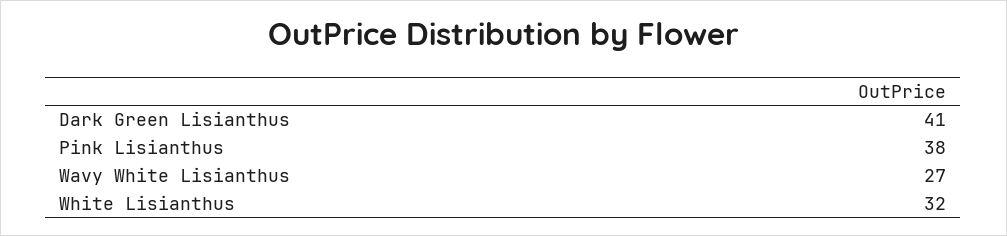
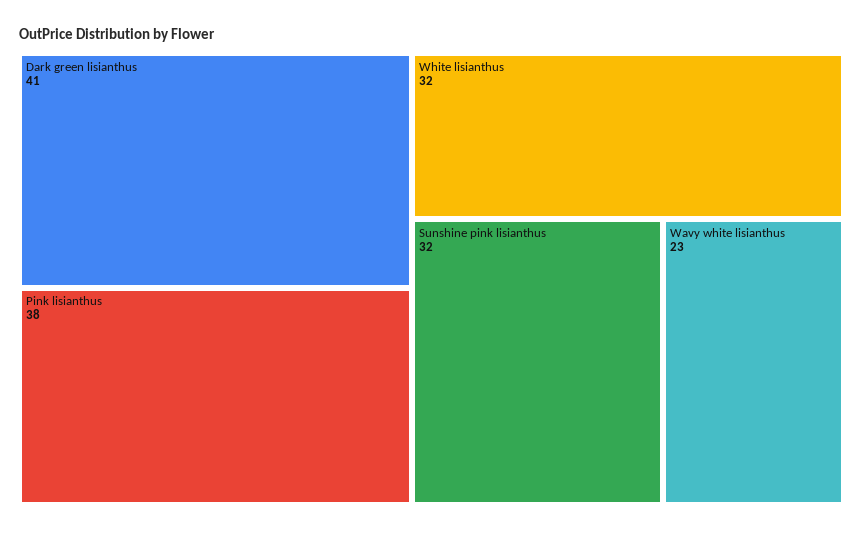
  {
    "Dark Green Lisianthus": 41,
    "Pink Lisianthus": 38,
-   "Wavy White Lisianthus": 27,
+   "Wavy White Lisianthus": 23,
-   "White Lisianthus": 32
+   "White Lisianthus": 32,
+   "Sunshine pink lisianthus": 32
  }

